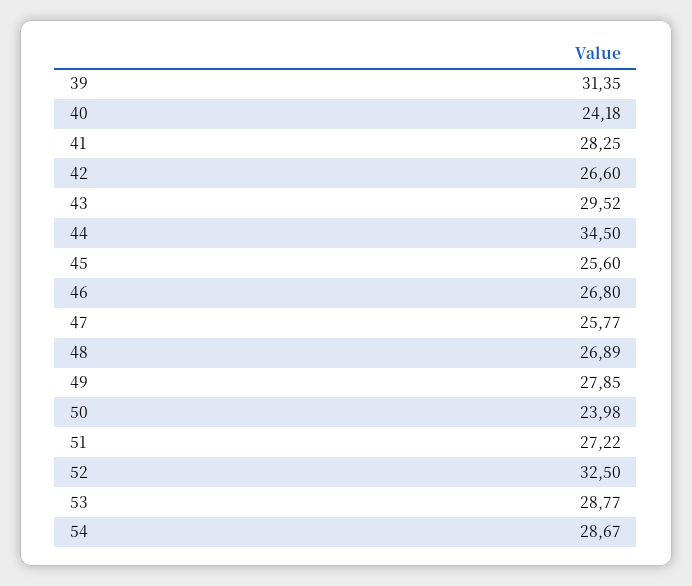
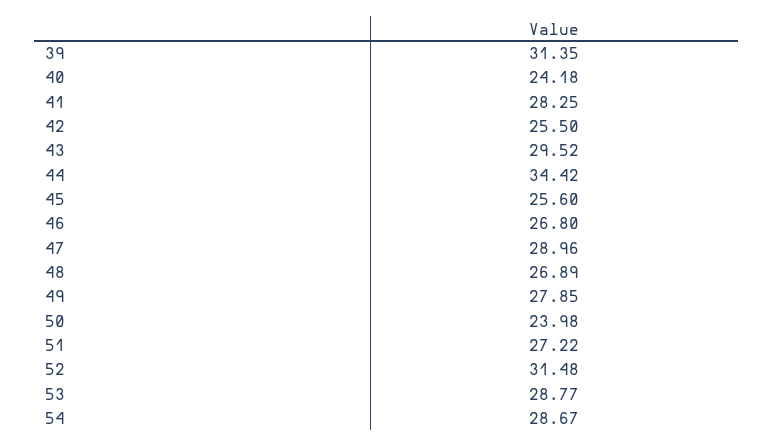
  {
    "39": 31.35,
    "40": 24.18,
    "41": 28.25,
-   "42": 26.6,
+   "42": 25.5,
    "43": 29.52,
-   "44": 34.5,
+   "44": 34.42,
    "45": 25.6,
    "46": 26.8,
-   "47": 25.77,
+   "47": 28.96,
    "48": 26.89,
    "49": 27.85,
    "50": 23.98,
    "51": 27.22,
-   "52": 32.5,
+   "52": 31.48,
    "53": 28.77,
    "54": 28.67
  }

